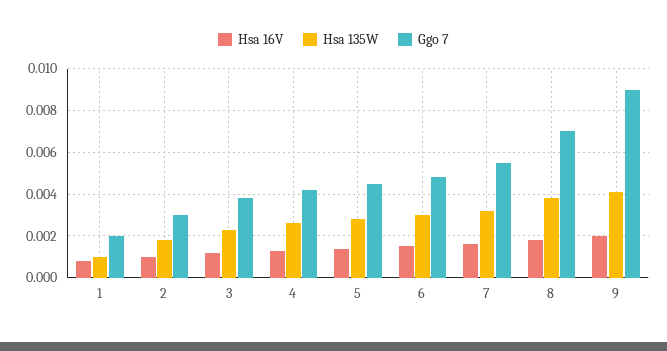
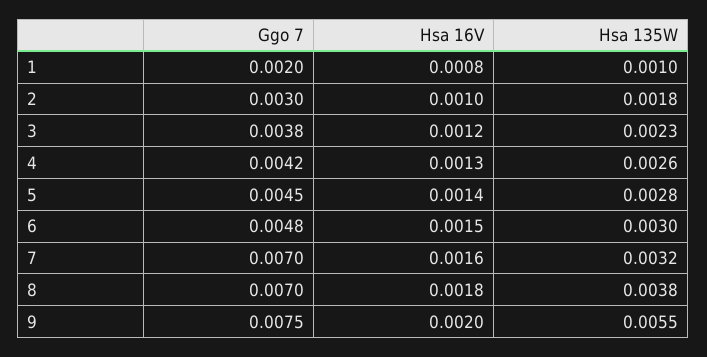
  {
    "Hsa 16V": {
      "1": 0.0008,
      "2": 0.001,
      "3": 0.0012,
      "4": 0.0013,
      "5": 0.0014,
      "6": 0.0015,
      "7": 0.0016,
      "8": 0.0018,
      "9": 0.002
    },
    "Hsa 135W": {
      "1": 0.001,
      "2": 0.0018,
      "3": 0.0023,
      "4": 0.0026,
      "5": 0.0028,
      "6": 0.003,
      "7": 0.0032,
      "8": 0.0038,
-     "9": 0.004
+     "9": 0.0055
    },
    "Ggo 7": {
      "1": 0.002,
      "2": 0.003,
      "3": 0.0038,
      "4": 0.0042,
      "5": 0.0045,
      "6": 0.0048,
-     "7": 0.0055,
+     "7": 0.007,
      "8": 0.007,
-     "9": 0.009
+     "9": 0.0075
    }
  }

